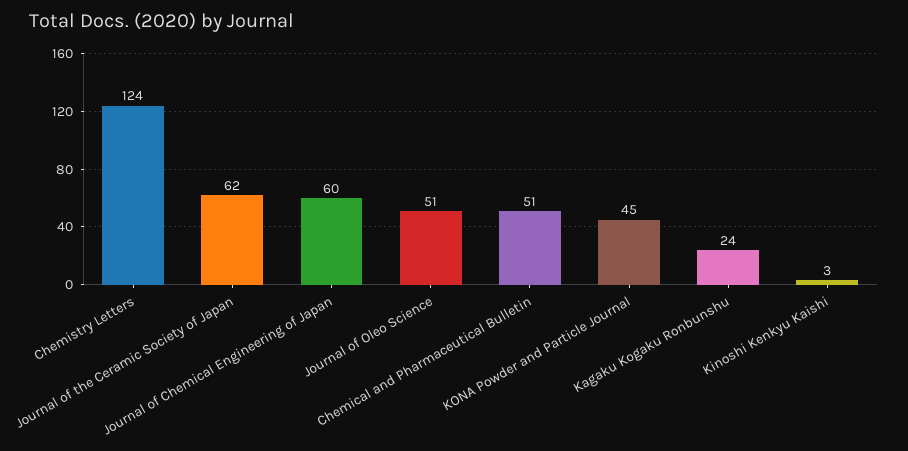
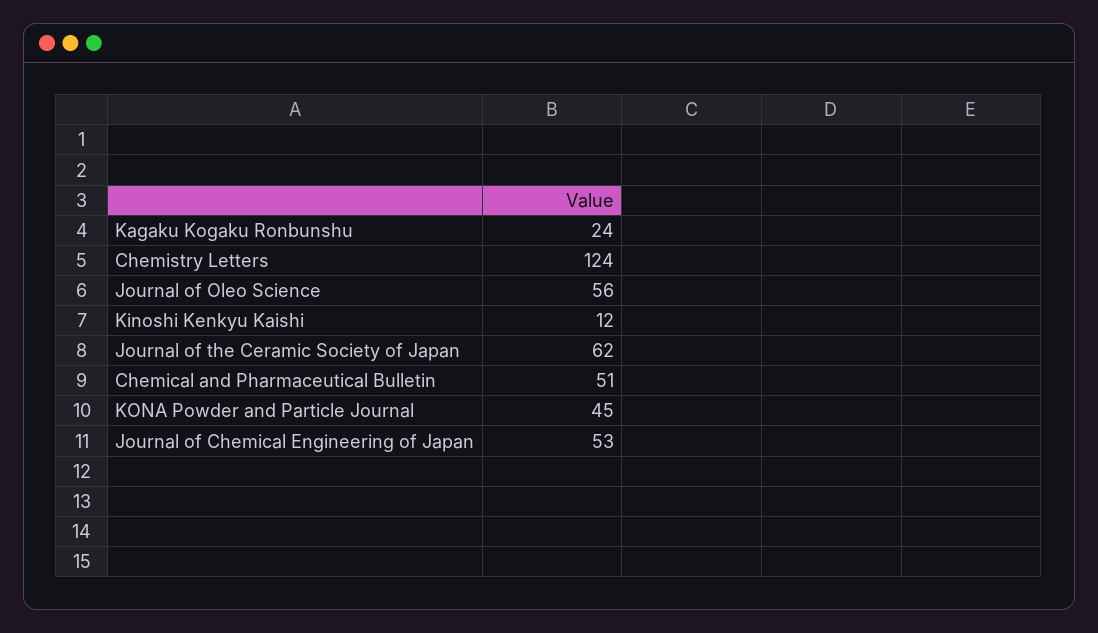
  {
    "Chemistry Letters": 124,
    "Journal of the Ceramic Society of Japan": 62,
-   "Journal of Chemical Engineering of Japan": 60,
+   "Journal of Chemical Engineering of Japan": 53,
-   "Journal of Oleo Science": 51,
+   "Journal of Oleo Science": 56,
    "Chemical and Pharmaceutical Bulletin": 51,
    "KONA Powder and Particle Journal": 45,
    "Kagaku Kogaku Ronbunshu": 24,
-   "Kinoshi Kenkyu Kaishi": 3
+   "Kinoshi Kenkyu Kaishi": 12
  }

